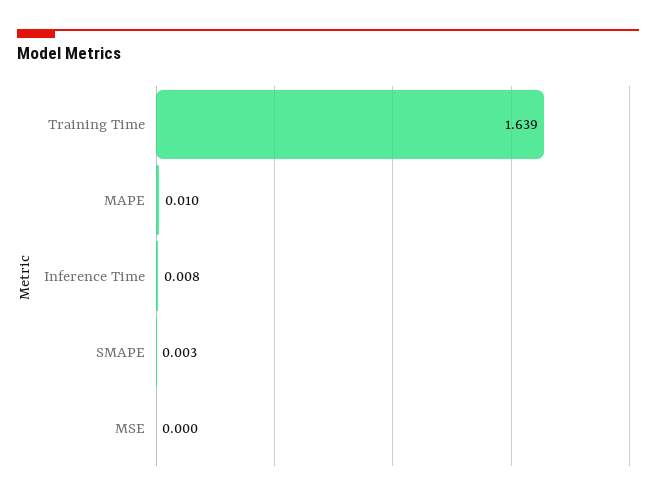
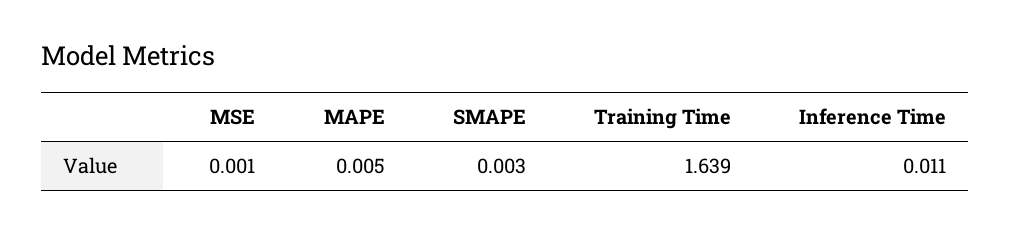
  {
    "Training Time": 1.639,
-   "MAPE": 0.01,
+   "MAPE": 0.005,
-   "Inference Time": 0.008,
+   "Inference Time": 0.011,
    "SMAPE": 0.003,
-   "MSE": 0
+   "MSE": 0.001
  }

